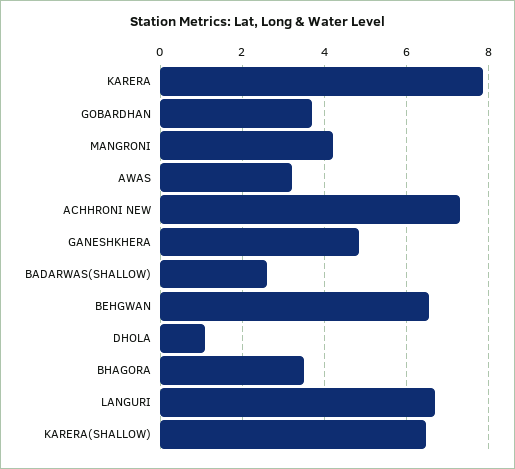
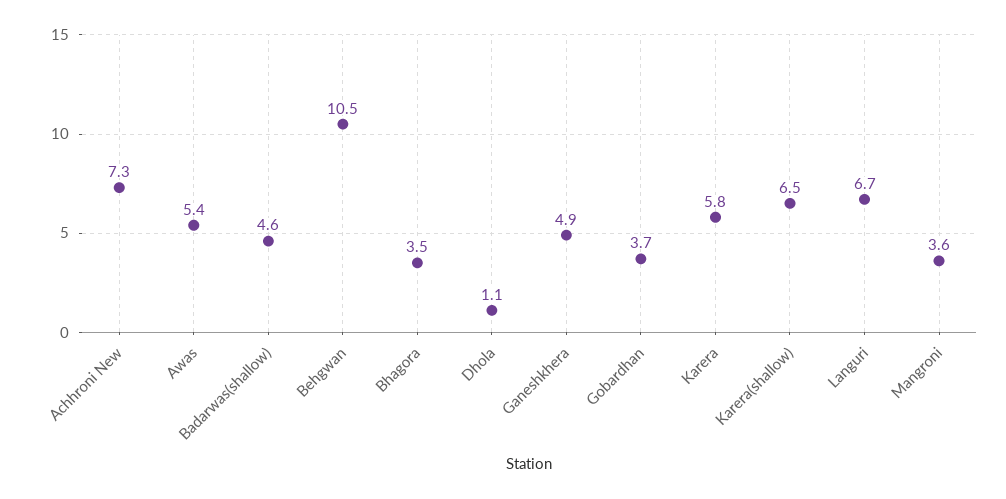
  {
-   "KARERA": 7.8,
+   "KARERA": 5.8,
    "GOBARDHAN": 3.7,
-   "MANGRONI": 4.2,
+   "MANGRONI": 3.6,
-   "AWAS": 3.2,
+   "AWAS": 5.4,
    "ACHHRONI NEW": 7.3,
    "GANESHKHERA": 4.9,
-   "BADARWAS(SHALLOW)": 2.6,
+   "BADARWAS(SHALLOW)": 4.6,
-   "BEHGWAN": 6.6,
+   "BEHGWAN": 10.5,
    "DHOLA": 1.1,
    "BHAGORA": 3.5,
    "LANGURI": 6.7,
    "KARERA(SHALLOW)": 6.5
  }

